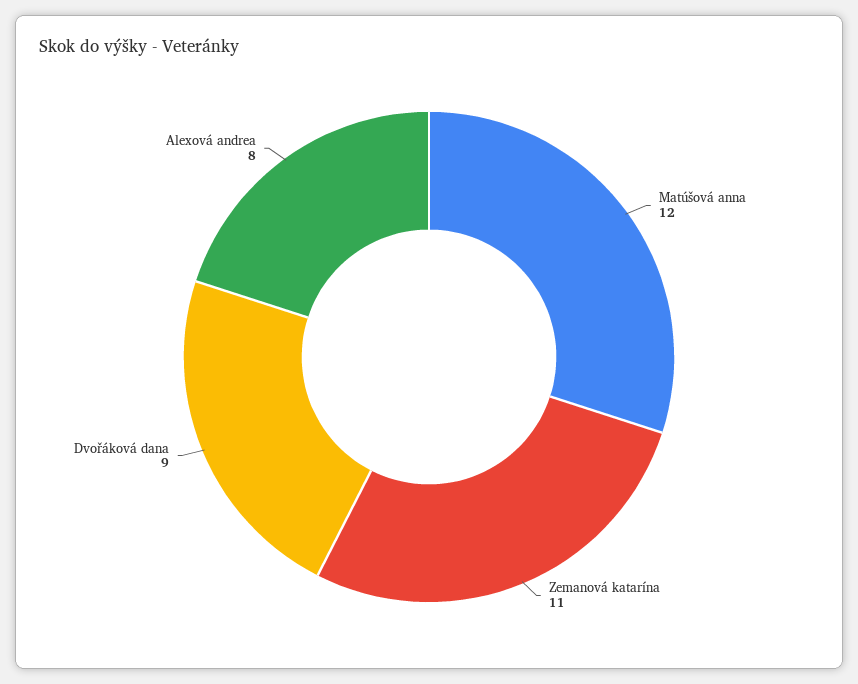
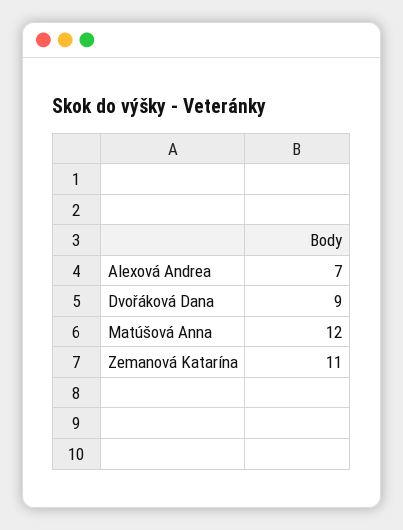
  {
    "Matúšová anna": 12,
    "Zemanová katarína": 11,
    "Dvořáková dana": 9,
-   "Alexová andrea": 8
+   "Alexová andrea": 7
  }

